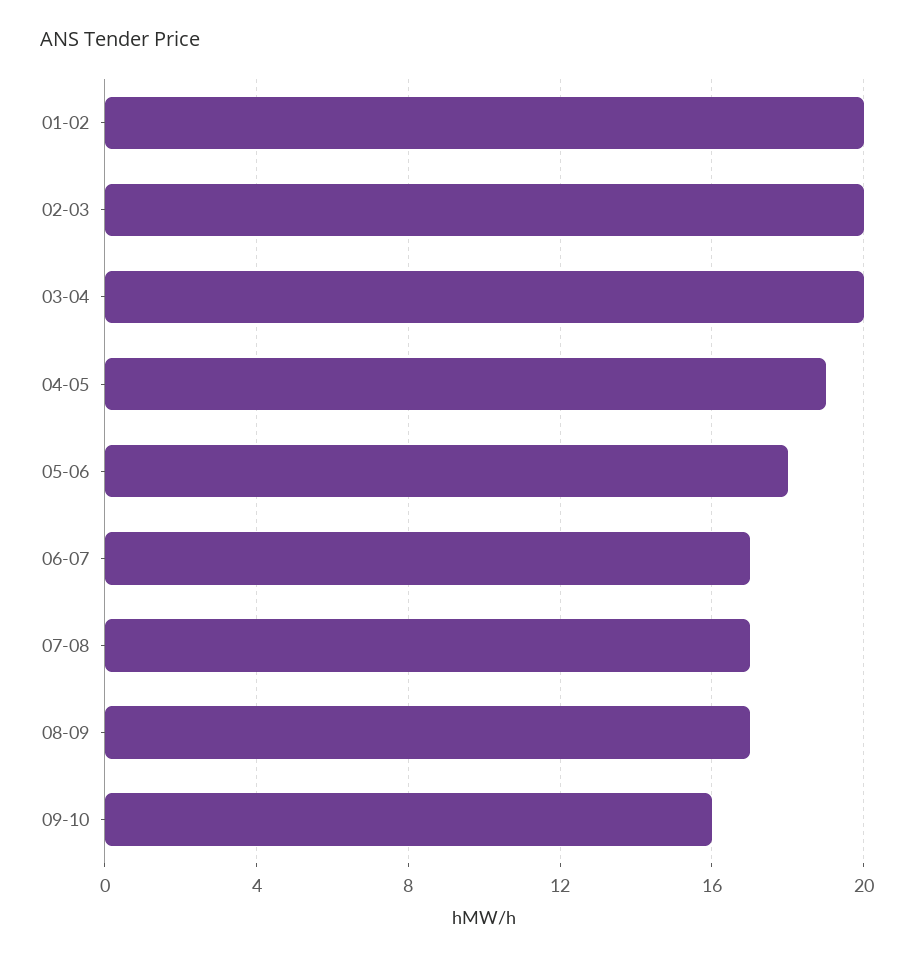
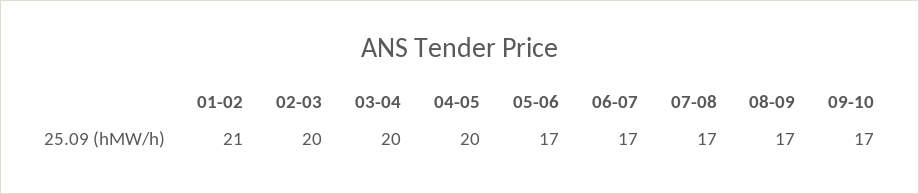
  {
-   "01-02": 20,
+   "01-02": 21,
    "02-03": 20,
    "03-04": 20,
-   "04-05": 19,
+   "04-05": 20,
-   "05-06": 18,
+   "05-06": 17,
    "06-07": 17,
    "07-08": 17,
    "08-09": 17,
-   "09-10": 16
+   "09-10": 17
  }

